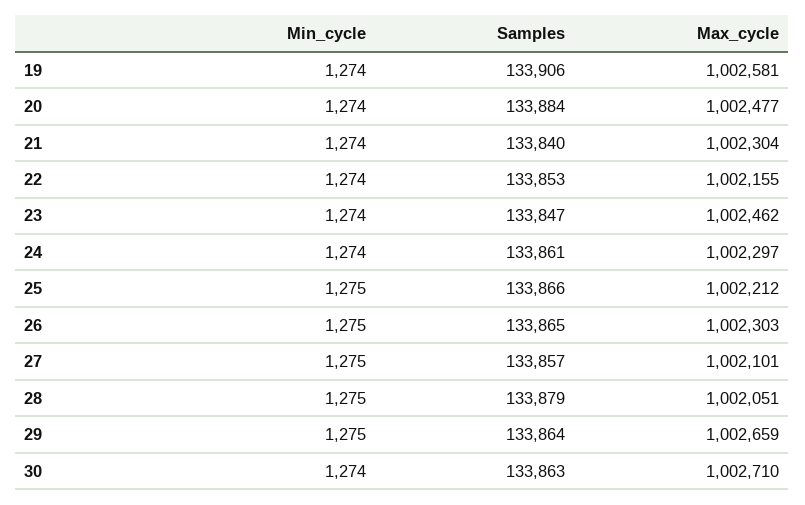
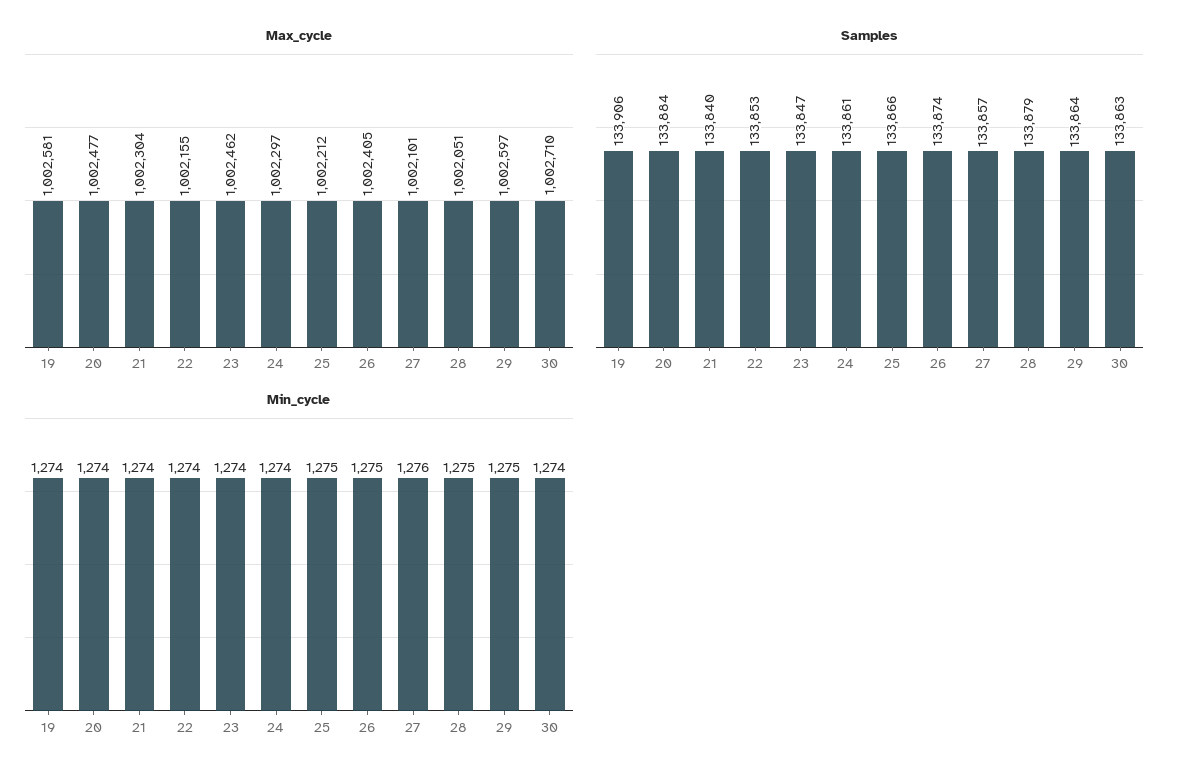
  {
    "Min_cycle": {
      "19": 1274,
      "20": 1274,
      "21": 1274,
      "22": 1274,
      "23": 1274,
      "24": 1274,
      "25": 1275,
      "26": 1275,
-     "27": 1275,
+     "27": 1276,
      "28": 1275,
      "29": 1275,
      "30": 1274
    },
    "Samples": {
      "19": 133906,
      "20": 133884,
      "21": 133840,
      "22": 133853,
      "23": 133847,
      "24": 133861,
      "25": 133866,
-     "26": 133865,
+     "26": 133874,
      "27": 133857,
      "28": 133879,
      "29": 133864,
      "30": 133863
    },
    "Max_cycle": {
      "19": 1002581,
      "20": 1002477,
      "21": 1002304,
      "22": 1002155,
      "23": 1002462,
      "24": 1002297,
      "25": 1002212,
-     "26": 1002303,
+     "26": 1002405,
      "27": 1002101,
      "28": 1002051,
-     "29": 1002659,
+     "29": 1002597,
      "30": 1002710
    }
  }

